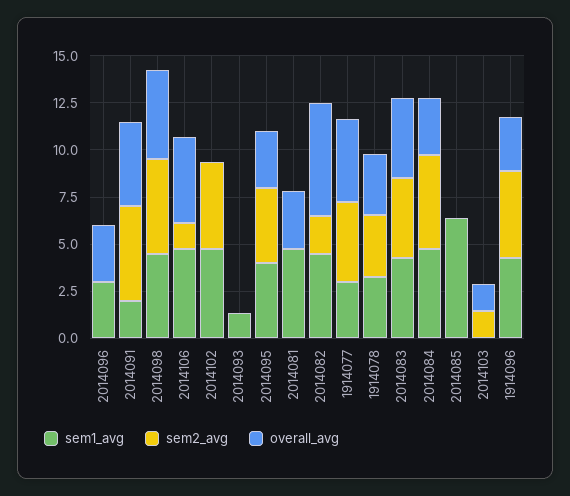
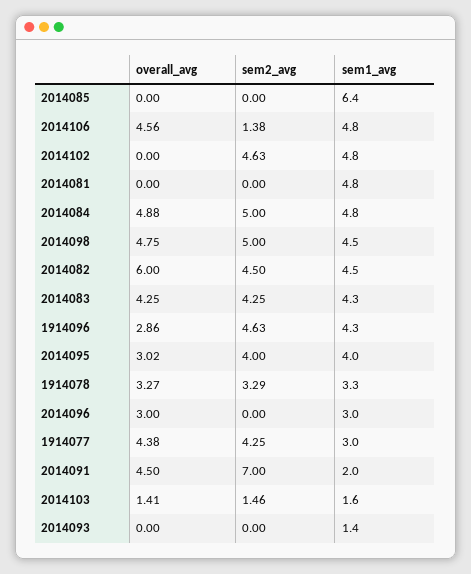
  {
    "sem1_avg": {
      "2014096": 3,
      "2014091": 2,
      "2014098": 4.5,
      "2014106": 4.8,
      "2014102": 4.8,
      "2014093": 1.4,
      "2014095": 4,
      "2014081": 4.8,
      "2014082": 4.5,
      "1914077": 3,
      "1914078": 3.3,
      "2014083": 4.3,
      "2014084": 4.8,
      "2014085": 6.4,
-     "2014103": 0,
+     "2014103": 1.6,
      "1914096": 4.3
    },
    "sem2_avg": {
      "2014096": 0,
-     "2014091": 5,
+     "2014091": 7,
      "2014098": 5,
      "2014106": 1.38,
      "2014102": 4.63,
      "2014093": 0,
      "2014095": 4,
      "2014081": 0,
-     "2014082": 2,
+     "2014082": 4.5,
      "1914077": 4.25,
      "1914078": 3.29,
      "2014083": 4.25,
      "2014084": 5,
      "2014085": 0,
      "2014103": 1.46,
      "1914096": 4.63
    },
    "overall_avg": {
      "2014096": 3,
      "2014091": 4.5,
      "2014098": 4.75,
      "2014106": 4.56,
      "2014102": 0,
      "2014093": 0,
      "2014095": 3.02,
-     "2014081": 3,
+     "2014081": 0,
      "2014082": 6,
      "1914077": 4.38,
      "1914078": 3.27,
      "2014083": 4.25,
-     "2014084": 3,
+     "2014084": 4.88,
      "2014085": 0,
      "2014103": 1.41,
      "1914096": 2.86
    }
  }

